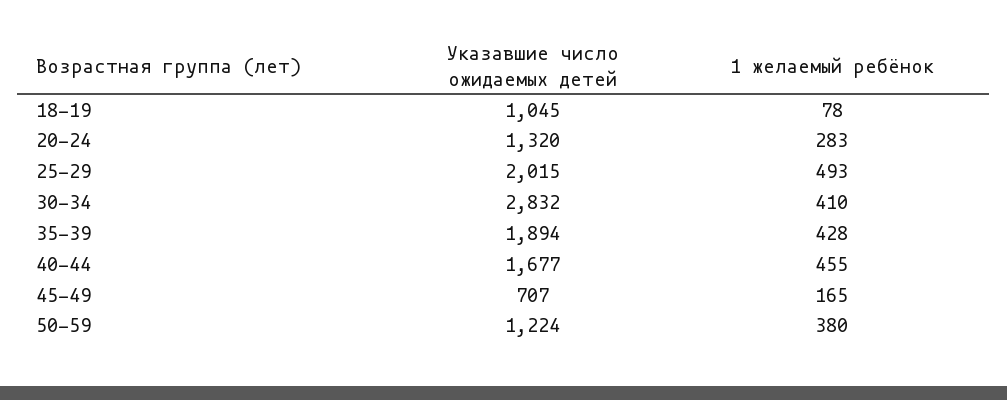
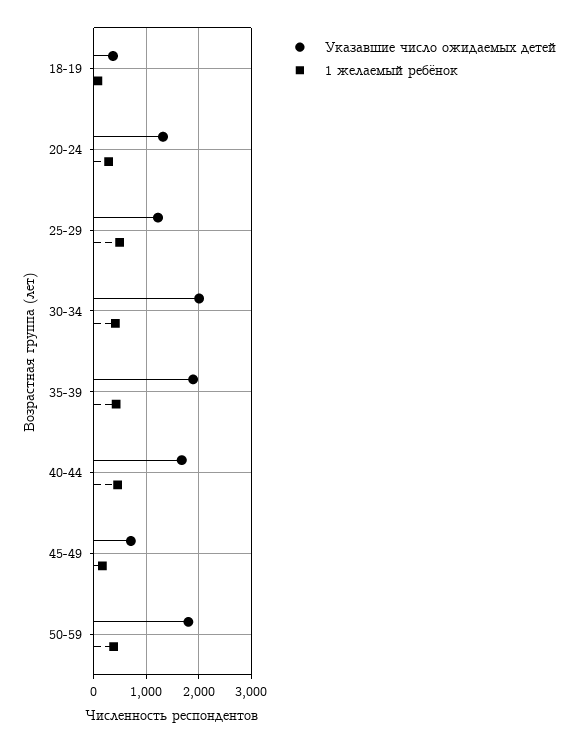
  {
    "Указавшие число ожидаемых детей": {
-     "18-19": 1045,
+     "18-19": 400,
      "20-24": 1320,
-     "25-29": 2015,
+     "25-29": 1200,
-     "30-34": 2832,
+     "30-34": 2000,
      "35-39": 1894,
      "40-44": 1677,
      "45-49": 707,
-     "50-59": 1224
+     "50-59": 1800
    },
    "1 желаемый ребёнок": {
      "18-19": 78,
      "20-24": 283,
      "25-29": 493,
      "30-34": 410,
      "35-39": 428,
      "40-44": 455,
      "45-49": 165,
      "50-59": 380
    }
  }

